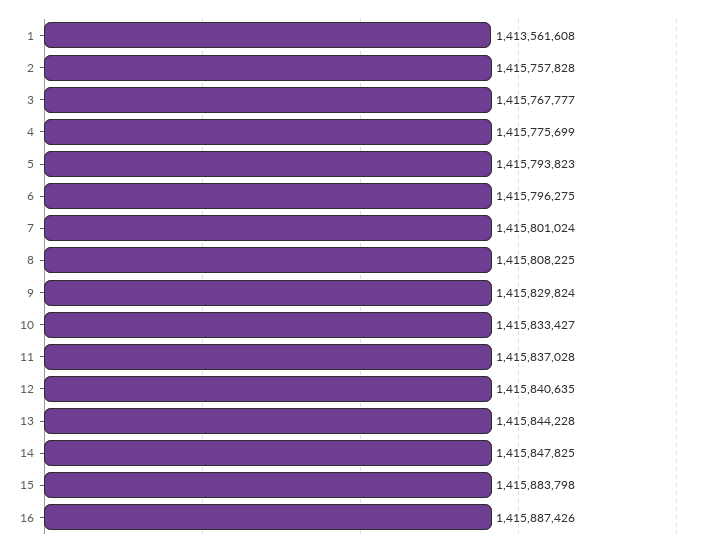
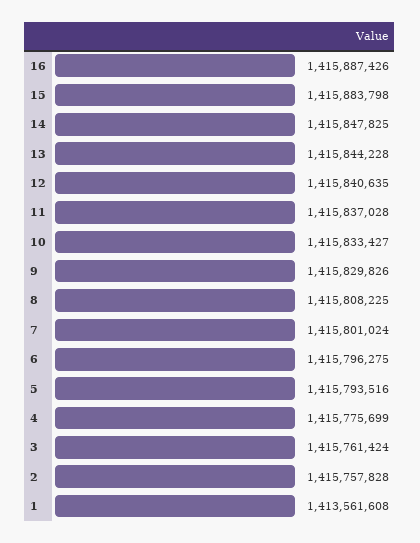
  {
    "1": 1413561608,
    "2": 1415757828,
-   "3": 1415767777,
+   "3": 1415761424,
    "4": 1415775699,
-   "5": 1415793823,
+   "5": 1415793516,
    "6": 1415796275,
    "7": 1415801024,
    "8": 1415808225,
-   "9": 1415829824,
+   "9": 1415829826,
    "10": 1415833427,
    "11": 1415837028,
    "12": 1415840635,
    "13": 1415844228,
    "14": 1415847825,
    "15": 1415883798,
    "16": 1415887426
  }

